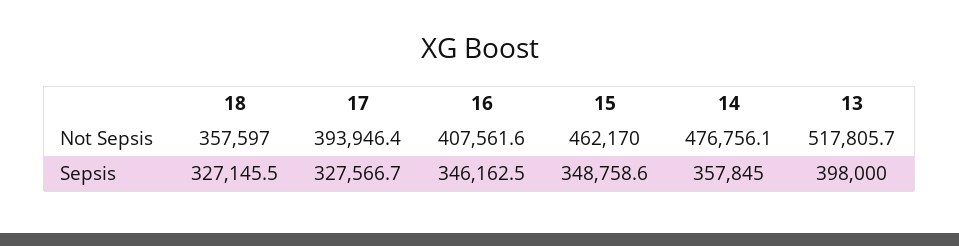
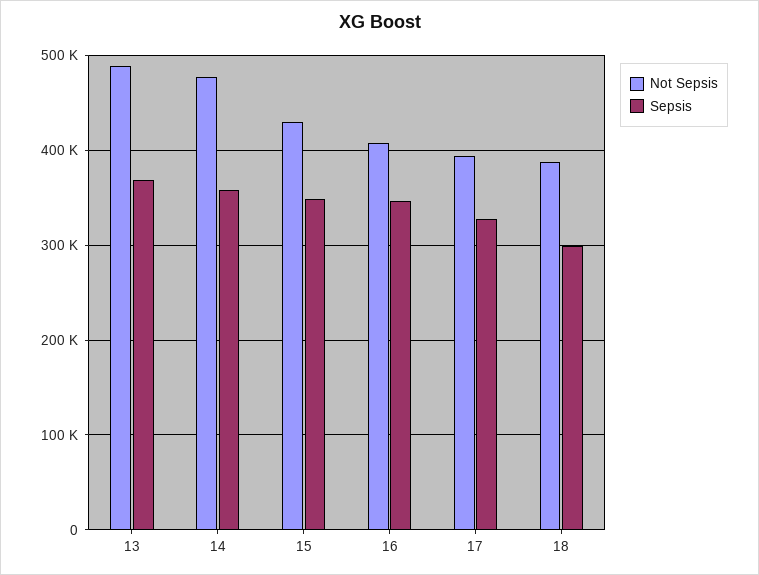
  {
    "Not Sepsis": {
-     "18": 357597,
+     "18": 390000,
      "17": 393946.4,
      "16": 407561.6,
-     "15": 462170,
+     "15": 430000,
      "14": 476756.1,
-     "13": 517805.7
+     "13": 490000
    },
    "Sepsis": {
-     "18": 327145.5,
+     "18": 300000,
      "17": 327566.7,
      "16": 346162.5,
      "15": 348758.6,
      "14": 357845,
-     "13": 398000
+     "13": 370000
    }
  }

